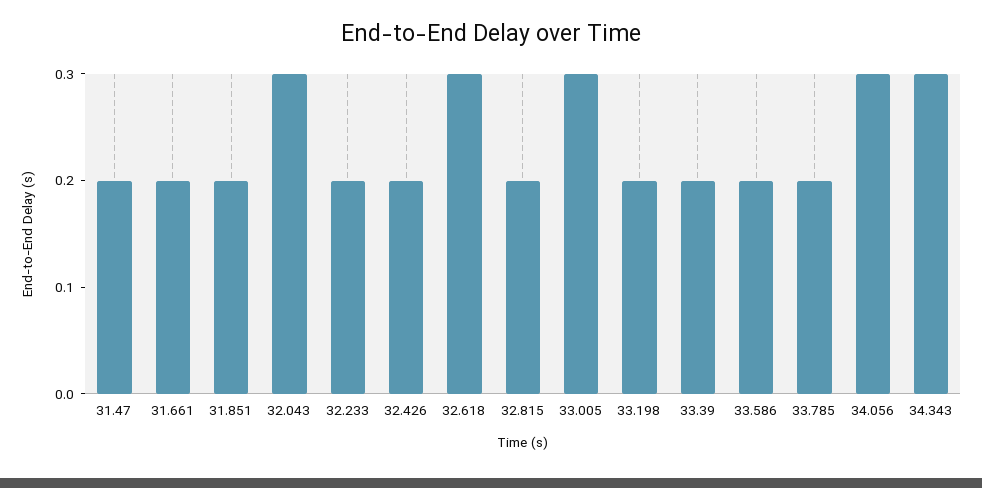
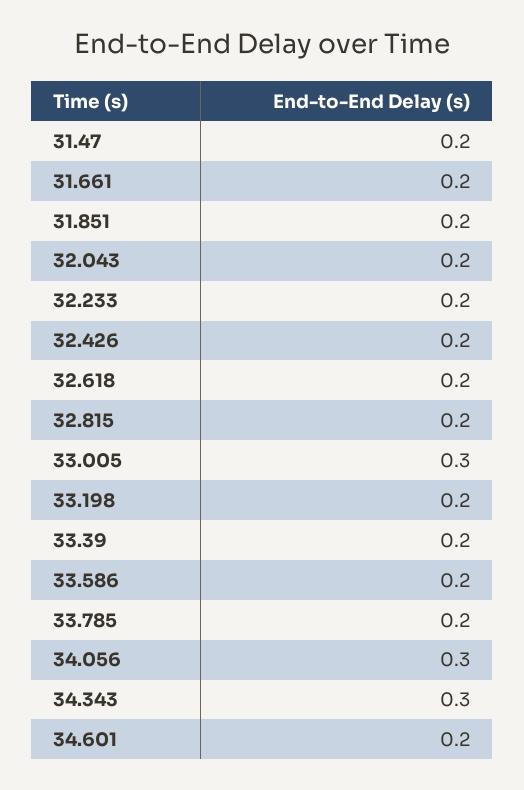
  {
    "31.47": 0.2,
    "31.661": 0.2,
    "31.851": 0.2,
-   "32.043": 0.3,
+   "32.043": 0.2,
    "32.233": 0.2,
    "32.426": 0.2,
-   "32.618": 0.3,
+   "32.618": 0.2,
    "32.815": 0.2,
    "33.005": 0.3,
    "33.198": 0.2,
    "33.39": 0.2,
    "33.586": 0.2,
    "33.785": 0.2,
    "34.056": 0.3,
-   "34.343": 0.3
+   "34.343": 0.3,
+   "34.601": 0.2
  }

